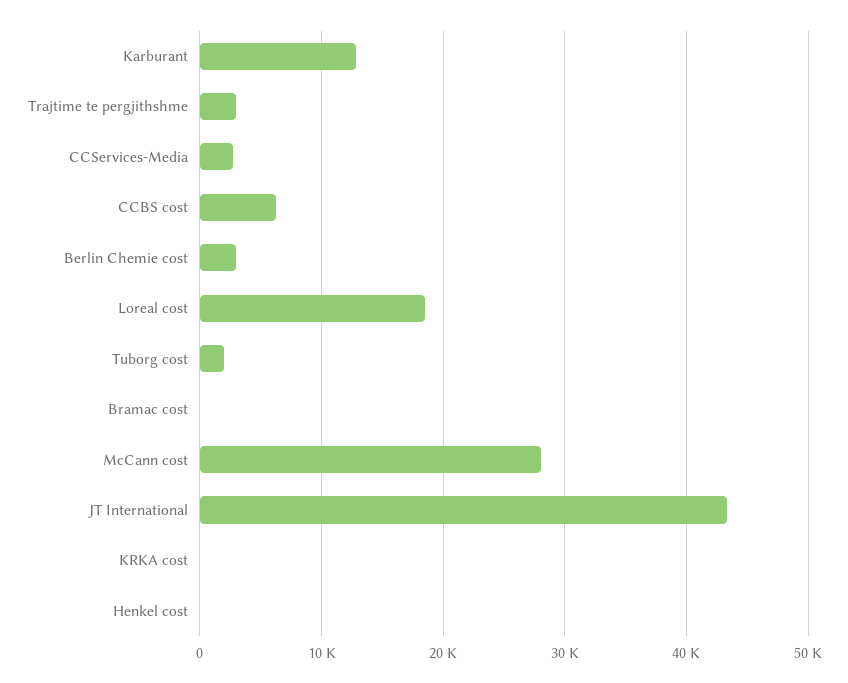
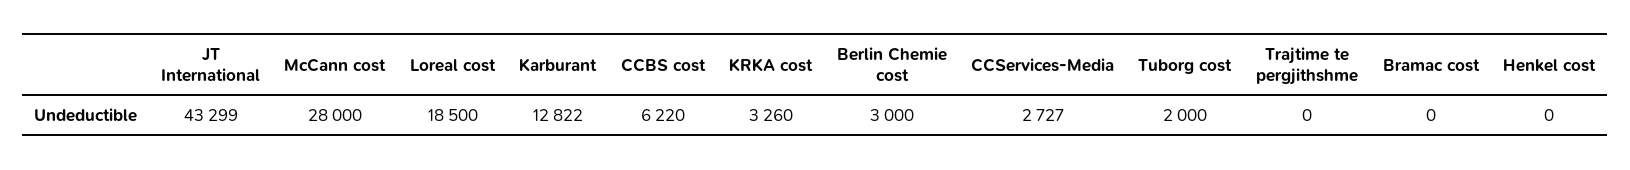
  {
    "Karburant": 12822,
-   "Trajtime te pergjithshme": 3000,
+   "Trajtime te pergjithshme": 0,
    "CCServices-Media": 2727,
    "CCBS cost": 6220,
    "Berlin Chemie cost": 3000,
    "Loreal cost": 18500,
    "Tuborg cost": 2000,
    "Bramac cost": 0,
    "McCann cost": 28000,
    "JT International": 43299,
-   "KRKA cost": 0,
+   "KRKA cost": 3260,
    "Henkel cost": 0
  }

